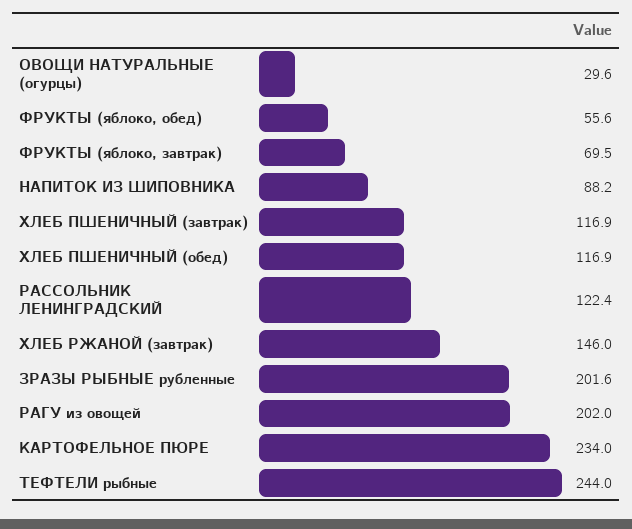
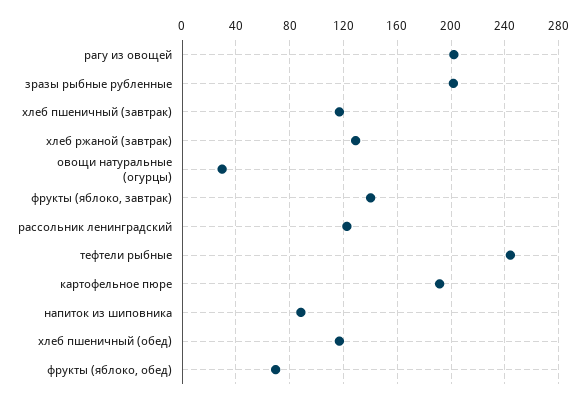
  {
    "ОВОЩИ НАТУРАЛЬНЫЕ (огурцы)": 29.6,
-   "ФРУКТЫ (яблоко, обед)": 55.6,
+   "ФРУКТЫ (яблоко, обед)": 70,
-   "ФРУКТЫ (яблоко, завтрак)": 69.5,
+   "ФРУКТЫ (яблоко, завтрак)": 140,
    "НАПИТОК ИЗ ШИПОВНИКА": 88.2,
    "ХЛЕБ ПШЕНИЧНЫЙ (завтрак)": 116.9,
    "ХЛЕБ ПШЕНИЧНЫЙ (обед)": 116.9,
    "РАССОЛЬНИК ЛЕНИНГРАДСКИЙ": 122.4,
-   "ХЛЕБ РЖАНОЙ (завтрак)": 146,
+   "ХЛЕБ РЖАНОЙ (завтрак)": 130,
    "ЗРАЗЫ РЫБНЫЕ рубленные": 201.6,
    "РАГУ из овощей": 202,
-   "КАРТОФЕЛЬНОЕ ПЮРЕ": 234,
+   "КАРТОФЕЛЬНОЕ ПЮРЕ": 190,
    "ТЕФТЕЛИ рыбные": 244
  }

